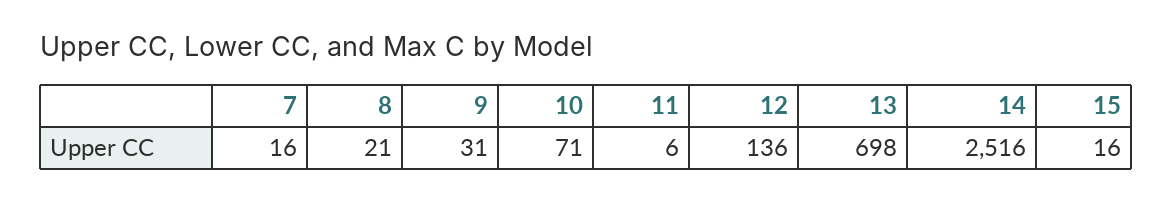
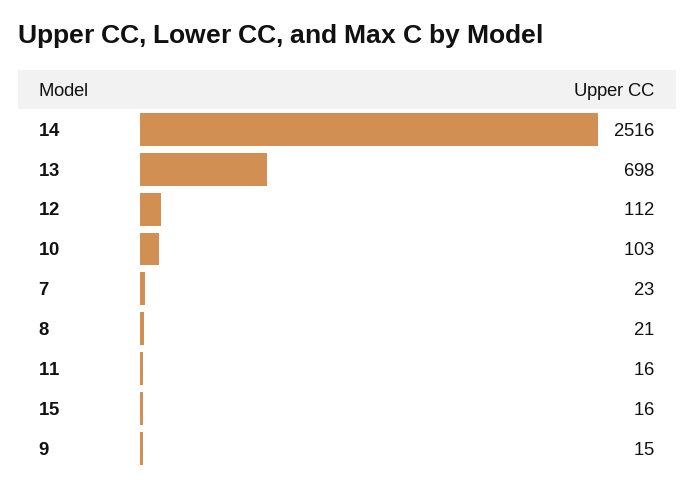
  {
-   "7": 16,
+   "7": 23,
    "8": 21,
-   "9": 31,
+   "9": 15,
-   "10": 71,
+   "10": 103,
-   "11": 6,
+   "11": 16,
-   "12": 136,
+   "12": 112,
    "13": 698,
    "14": 2516,
    "15": 16
  }

